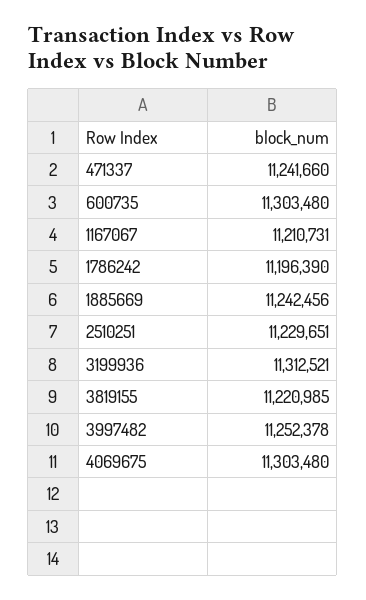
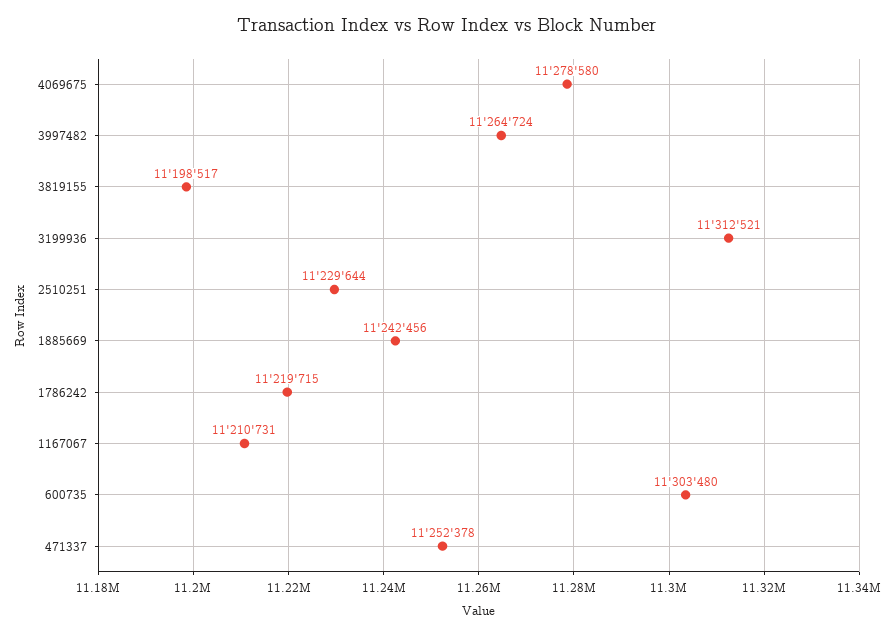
  {
-   "471337": 11241660,
+   "471337": 11252378,
    "600735": 11303480,
    "1167067": 11210731,
-   "1786242": 11196390,
+   "1786242": 11219715,
    "1885669": 11242456,
-   "2510251": 11229651,
+   "2510251": 11229644,
    "3199936": 11312521,
-   "3819155": 11220985,
+   "3819155": 11198517,
-   "3997482": 11252378,
+   "3997482": 11264724,
-   "4069675": 11303480
+   "4069675": 11278580
  }

